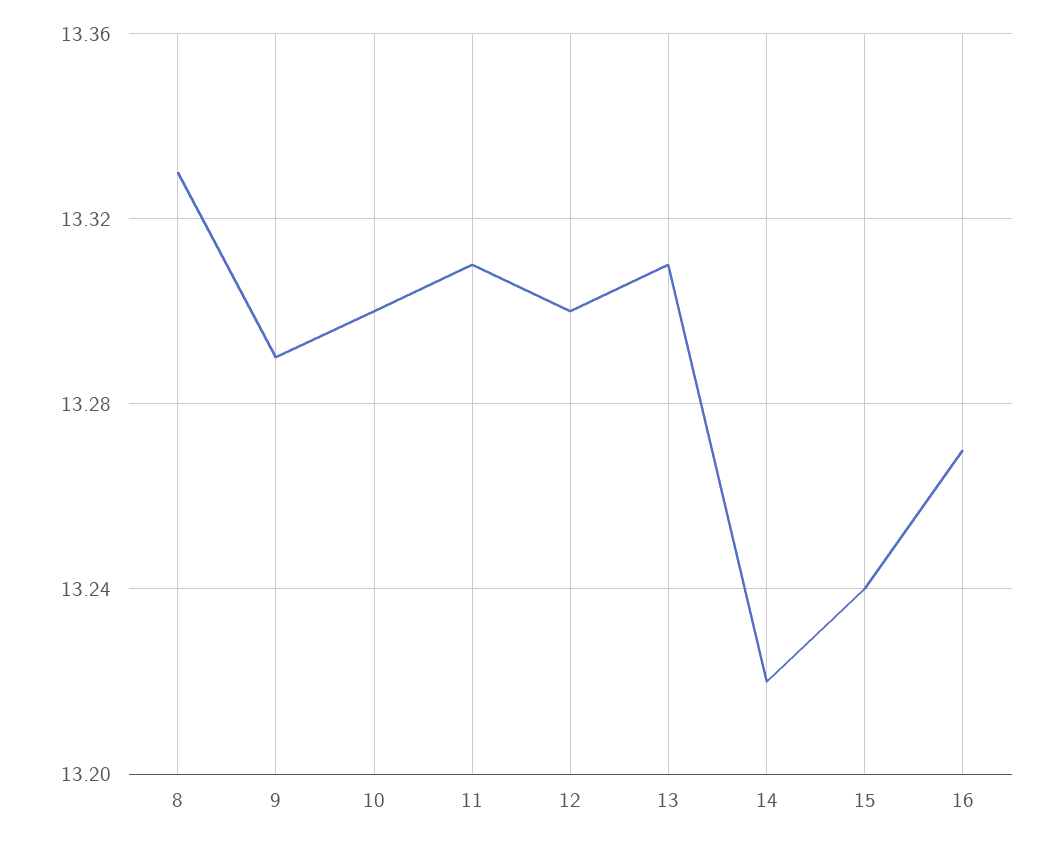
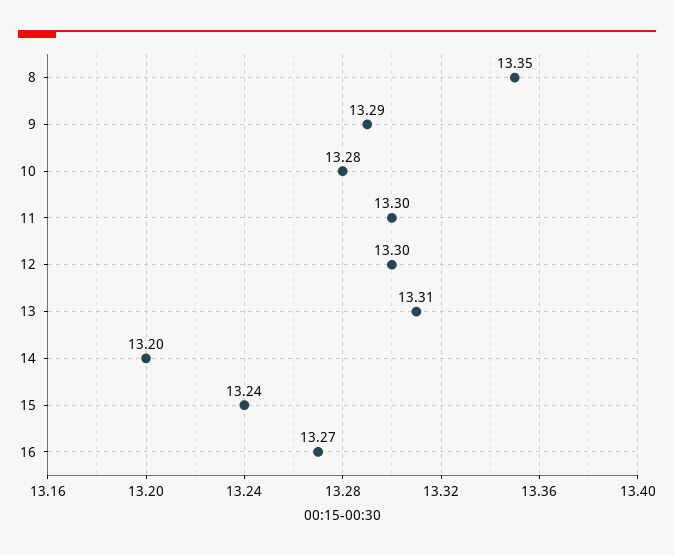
  {
-   "8": 13.33,
+   "8": 13.35,
    "9": 13.29,
-   "10": 13.3,
+   "10": 13.28,
-   "11": 13.31,
+   "11": 13.3,
    "12": 13.3,
    "13": 13.31,
-   "14": 13.22,
+   "14": 13.2,
    "15": 13.24,
    "16": 13.27
  }

